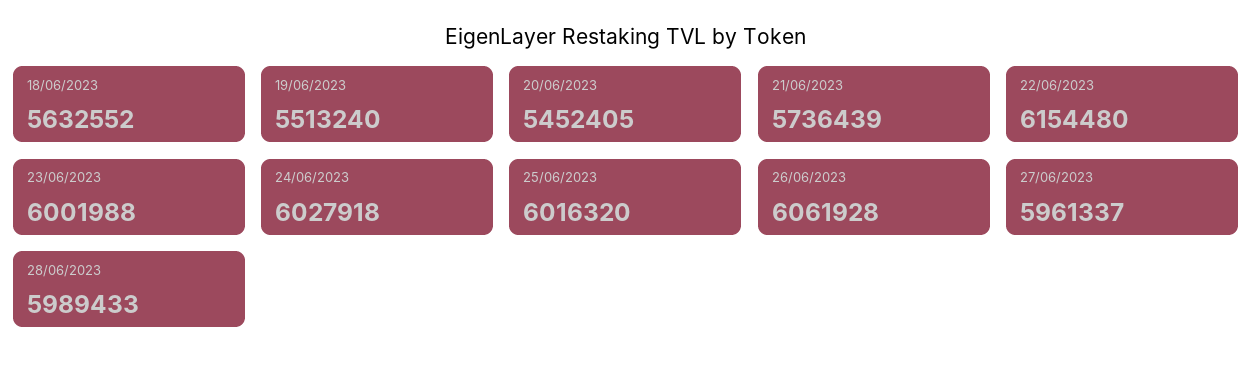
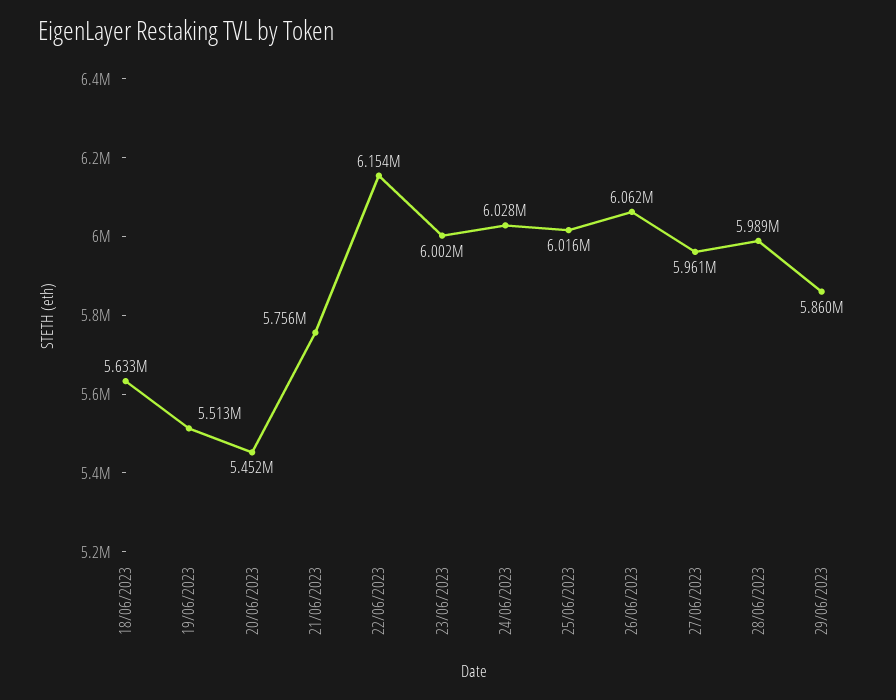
  {
    "18/06/2023": 5632552,
    "19/06/2023": 5513240,
    "20/06/2023": 5452405,
-   "21/06/2023": 5736439,
+   "21/06/2023": 5756000,
    "22/06/2023": 6154480,
    "23/06/2023": 6001988,
    "24/06/2023": 6027918,
    "25/06/2023": 6016320,
    "26/06/2023": 6061928,
    "27/06/2023": 5961337,
-   "28/06/2023": 5989433
+   "28/06/2023": 5989433,
+   "29/06/2023": 5860000
  }

